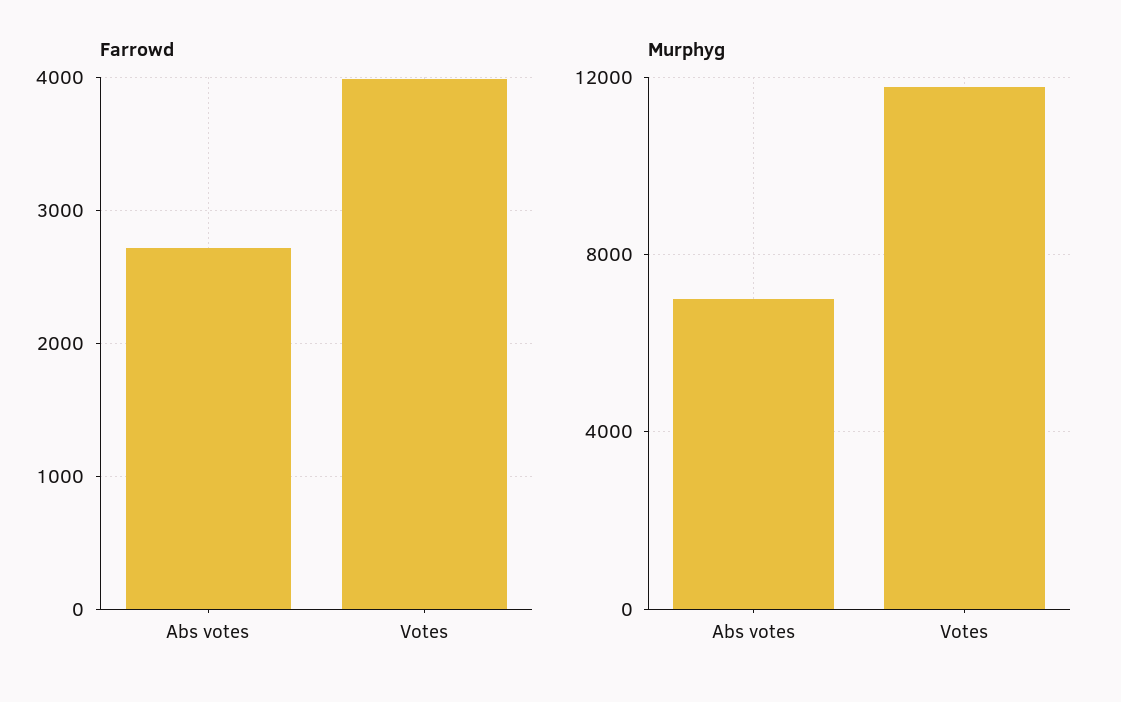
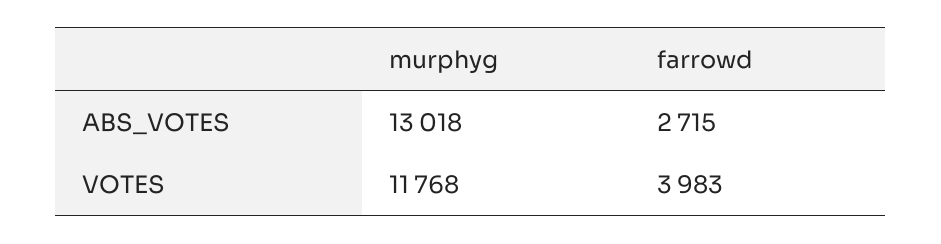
  {
    "Farrowd": {
      "Abs votes": 2715,
      "Votes": 3983
    },
    "Murphyg": {
-     "Abs votes": 7000,
+     "Abs votes": 13018,
      "Votes": 11768
    }
  }

